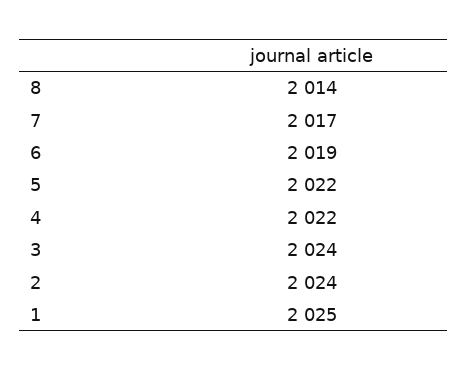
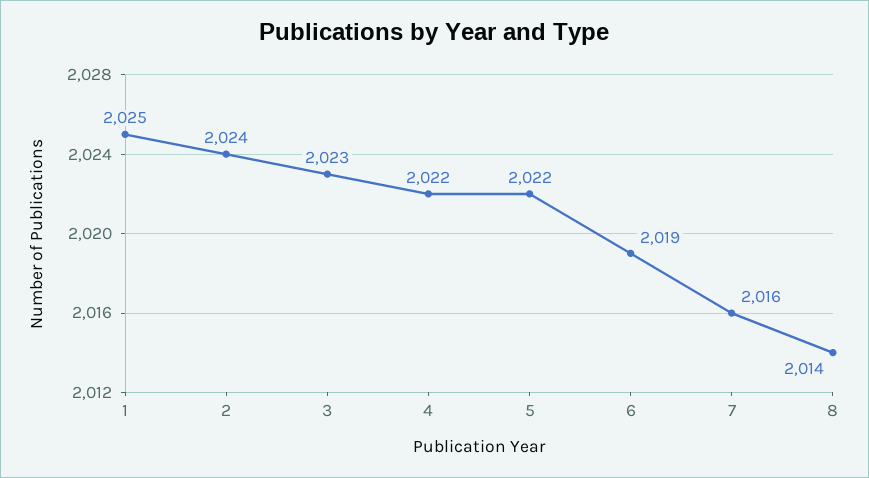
  {
    "8": 2014,
-   "7": 2017,
+   "7": 2016,
    "6": 2019,
    "5": 2022,
    "4": 2022,
-   "3": 2024,
+   "3": 2023,
    "2": 2024,
    "1": 2025
  }

